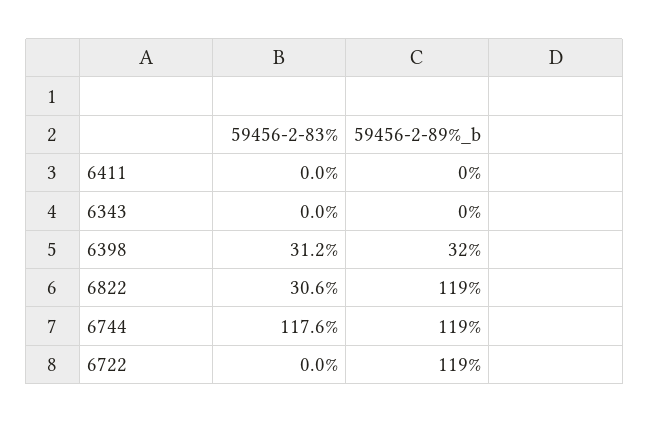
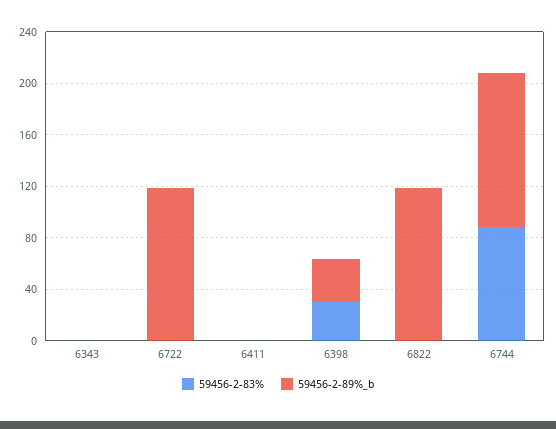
  {
    "59456-2-83%": {
      "6411": 0,
      "6343": 0,
      "6398": 31.2,
-     "6822": 30.6,
+     "6822": 0,
-     "6744": 117.6,
+     "6744": 90,
      "6722": 0
    },
    "59456-2-89%_b": {
      "6411": 0,
      "6343": 0,
      "6398": 32,
      "6822": 119,
      "6744": 119,
      "6722": 119
    }
  }

